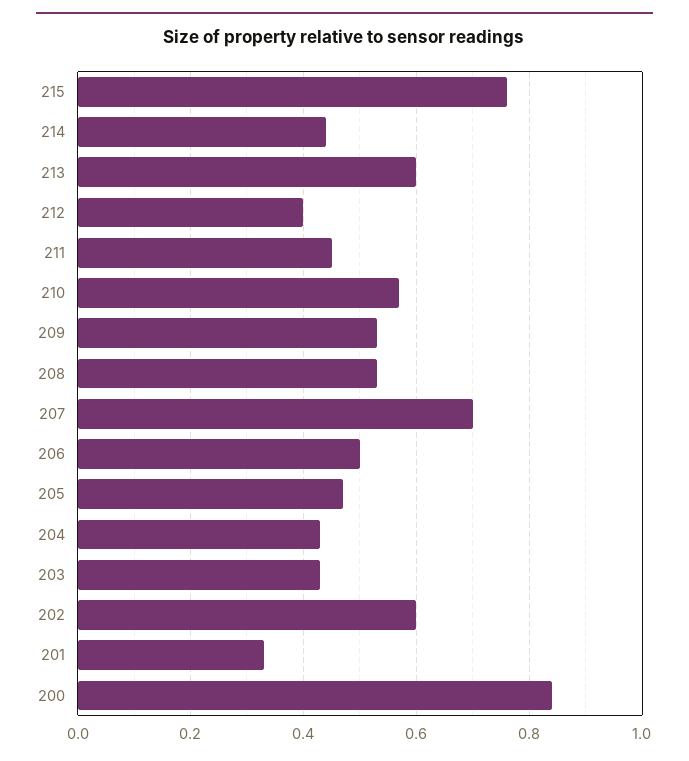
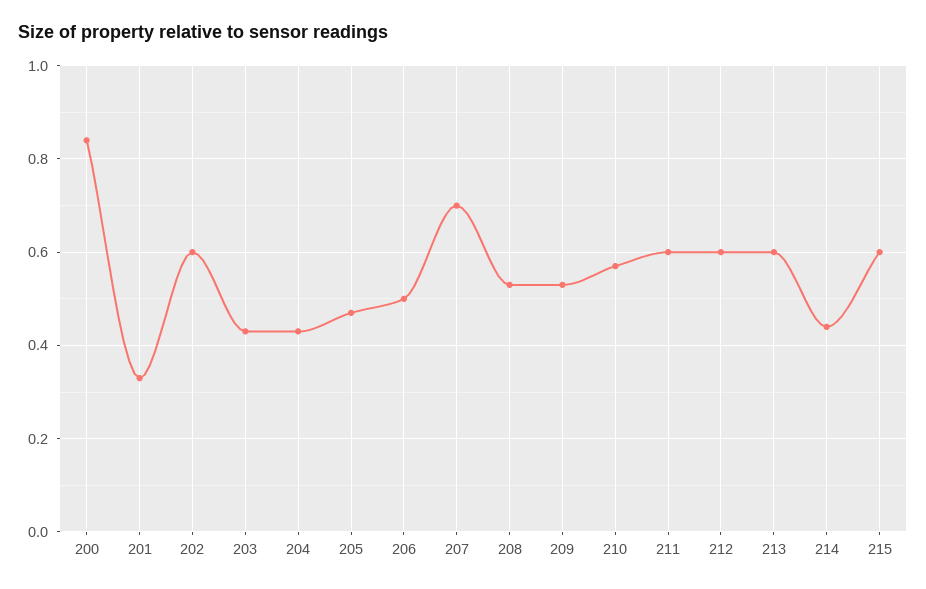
  {
-   "215": 0.75,
+   "215": 0.6,
    "214": 0.45,
    "213": 0.6,
-   "212": 0.4,
+   "212": 0.6,
-   "211": 0.45,
+   "211": 0.6,
    "210": 0.55,
    "209": 0.55,
    "208": 0.55,
    "207": 0.7,
    "206": 0.5,
    "205": 0.45,
    "204": 0.45,
    "203": 0.45,
    "202": 0.6,
    "201": 0.35,
    "200": 0.85
  }

